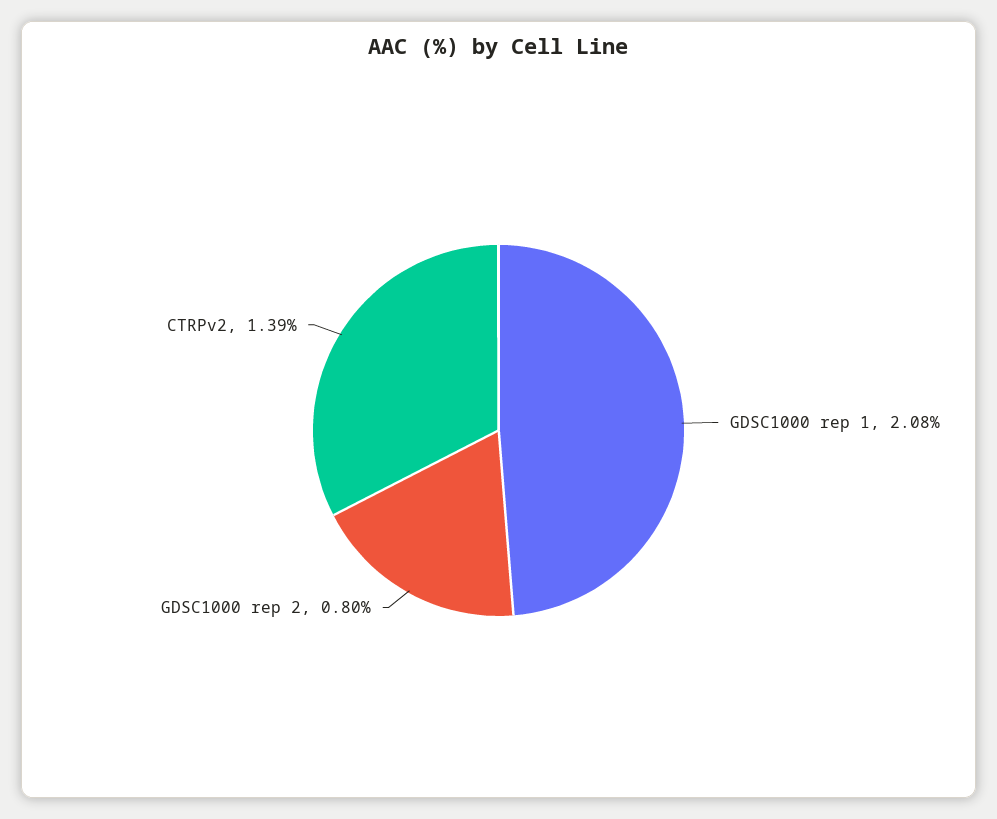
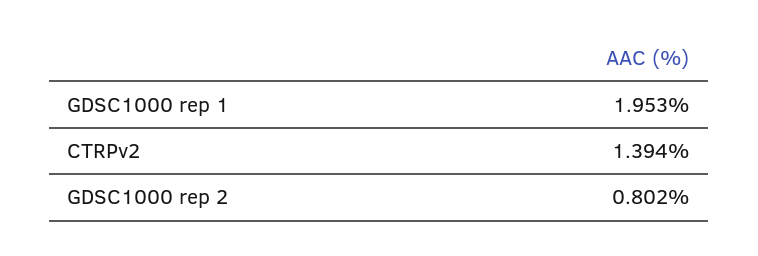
  {
-   "GDSC1000 rep 1": 2.08,
+   "GDSC1000 rep 1": 1.953,
    "GDSC1000 rep 2": 0.802,
    "CTRPv2": 1.394
  }

